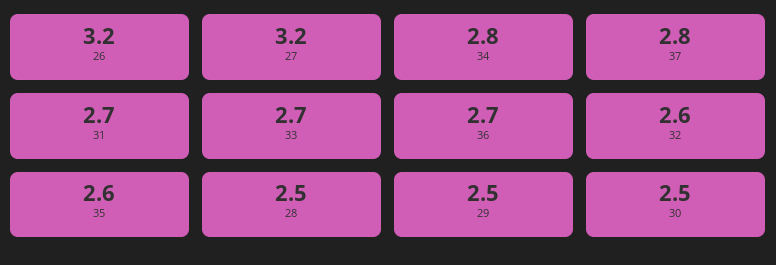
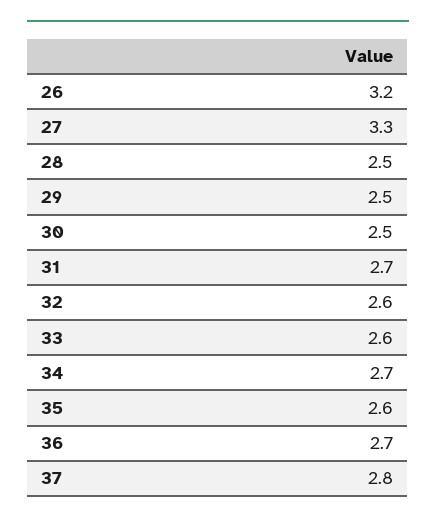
  {
    "26": 3.2,
-   "27": 3.2,
+   "27": 3.3,
-   "34": 2.8,
+   "34": 2.7,
    "37": 2.8,
    "31": 2.7,
-   "33": 2.7,
+   "33": 2.6,
    "36": 2.7,
    "32": 2.6,
    "35": 2.6,
    "28": 2.5,
    "29": 2.5,
    "30": 2.5
  }

